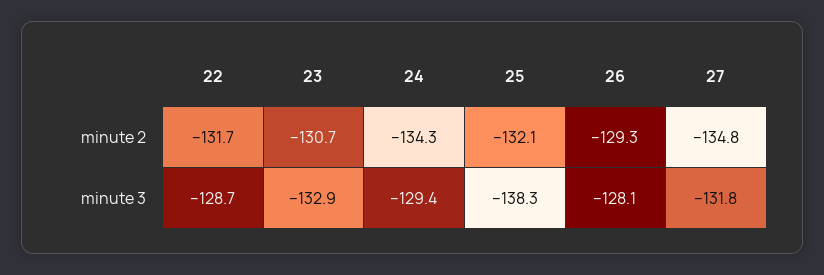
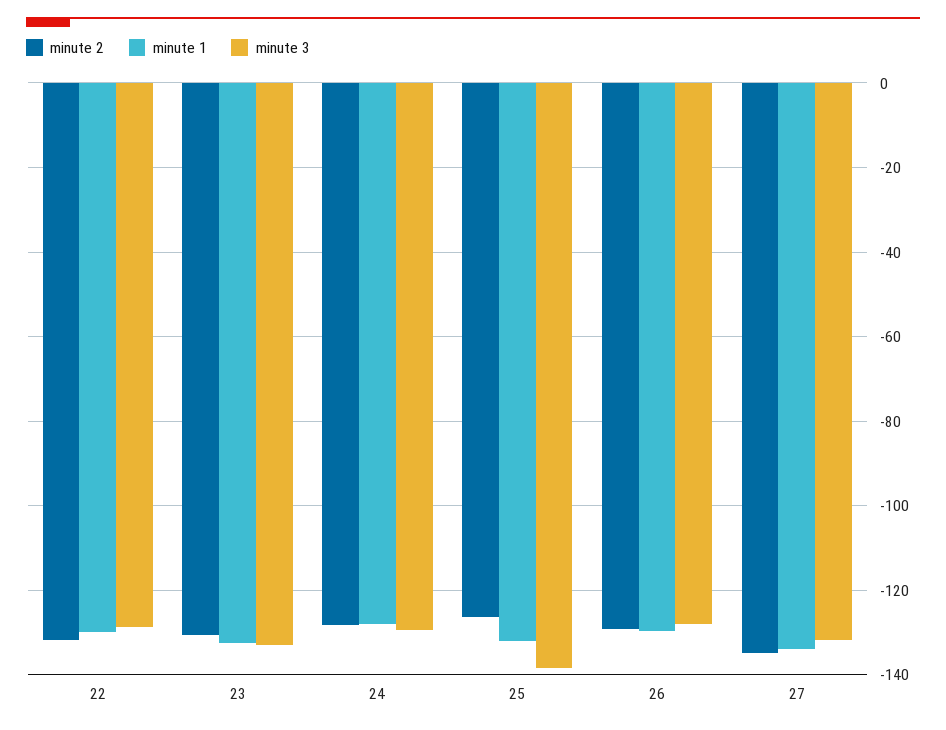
  {
    "minute 2": {
      "22": -131.7,
      "23": -130.7,
-     "24": -134.3,
+     "24": -128,
-     "25": -132.1,
+     "25": -126,
      "26": -129.3,
      "27": -134.8
    },
    "minute 3": {
      "22": -128.7,
      "23": -132.9,
      "24": -129.4,
      "25": -138.3,
      "26": -128.1,
      "27": -131.8
-   }
+   },
+   "minute 1": {
+     "22": -130,
+     "23": -132,
+     "24": -128,
+     "25": -132,
+     "26": -130,
+     "27": -134
+   }
  }

